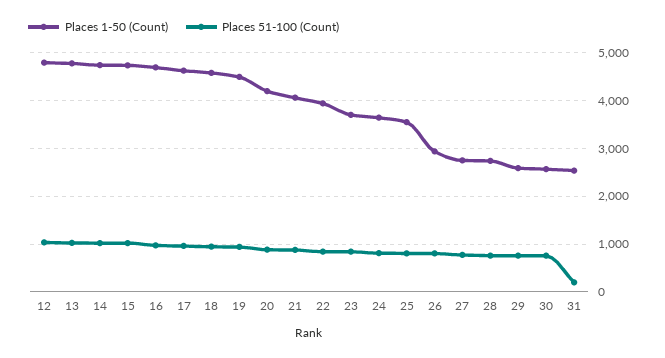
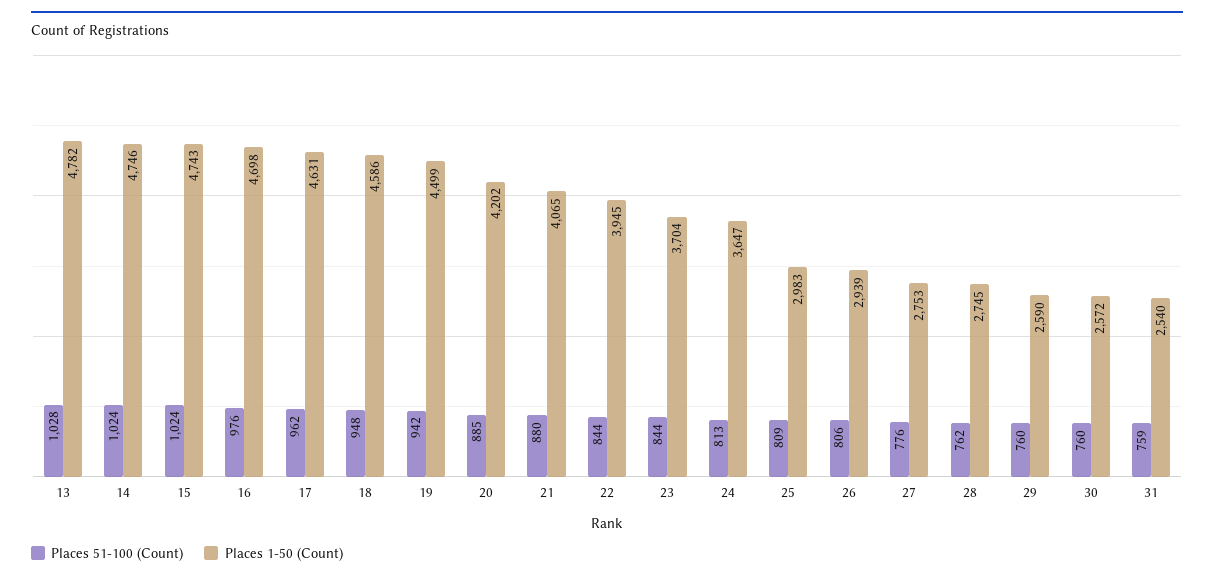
  {
    "Places 1-50 (Count)": {
-     "12": 4800,
      "13": 4782,
      "14": 4746,
      "15": 4743,
      "16": 4698,
      "17": 4631,
      "18": 4586,
      "19": 4499,
      "20": 4202,
      "21": 4065,
      "22": 3945,
      "23": 3704,
      "24": 3647,
-     "25": 3600,
+     "25": 2983,
      "26": 2939,
      "27": 2753,
      "28": 2745,
      "29": 2590,
      "30": 2572,
      "31": 2540
    },
    "Places 51-100 (Count)": {
-     "12": 1000,
      "13": 1028,
      "14": 1024,
      "15": 1024,
      "16": 976,
      "17": 962,
      "18": 948,
      "19": 942,
      "20": 885,
      "21": 880,
      "22": 844,
      "23": 844,
      "24": 813,
      "25": 809,
      "26": 806,
      "27": 776,
      "28": 762,
      "29": 760,
      "30": 760,
-     "31": 200
+     "31": 759
    }
  }

